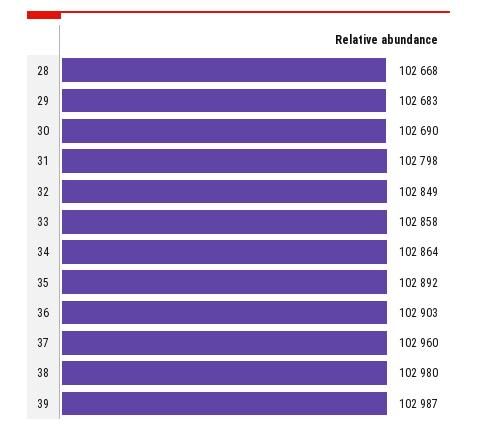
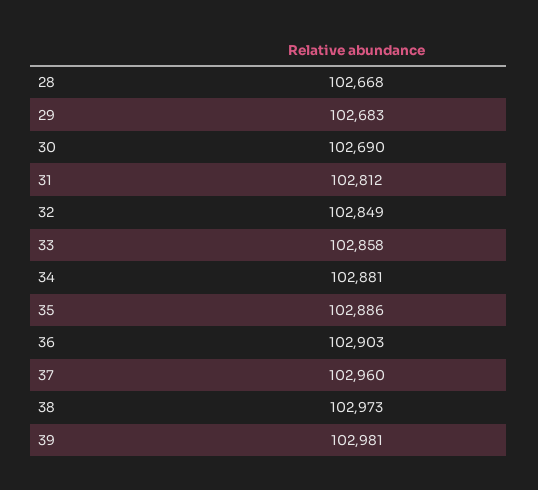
  {
    "28": 102668,
    "29": 102683,
    "30": 102690,
-   "31": 102798,
+   "31": 102812,
    "32": 102849,
    "33": 102858,
-   "34": 102864,
+   "34": 102881,
-   "35": 102892,
+   "35": 102886,
    "36": 102903,
    "37": 102960,
-   "38": 102980,
+   "38": 102973,
-   "39": 102987
+   "39": 102981
  }

